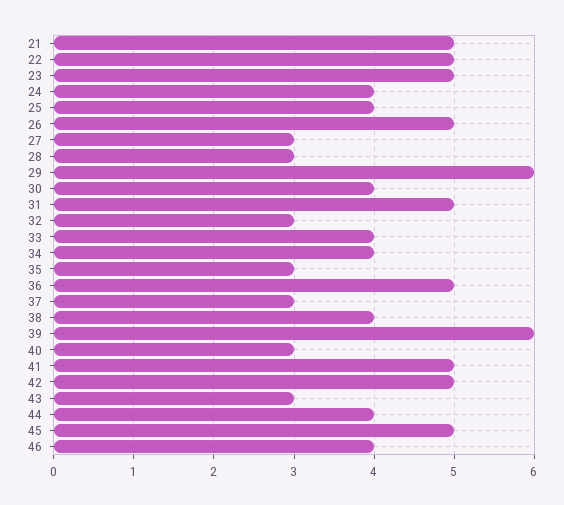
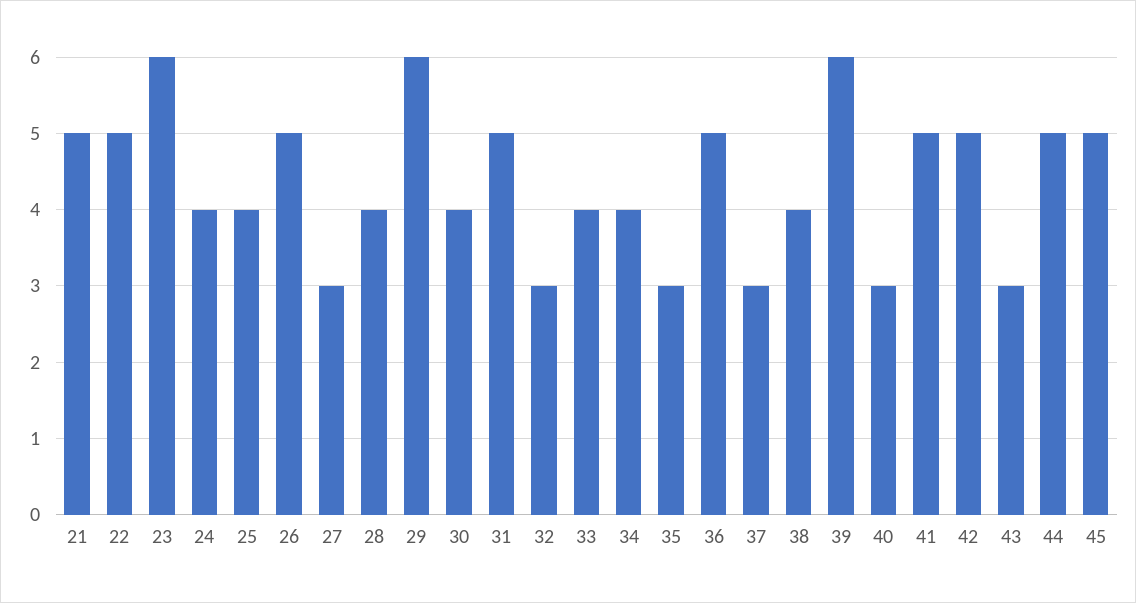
  {
    "21": 5,
    "22": 5,
-   "23": 5,
+   "23": 6,
    "24": 4,
    "25": 4,
    "26": 5,
    "27": 3,
-   "28": 3,
+   "28": 4,
    "29": 6,
    "30": 4,
    "31": 5,
    "32": 3,
    "33": 4,
    "34": 4,
    "35": 3,
    "36": 5,
    "37": 3,
    "38": 4,
    "39": 6,
    "40": 3,
    "41": 5,
    "42": 5,
    "43": 3,
-   "44": 4,
+   "44": 5,
-   "45": 5,
+   "45": 5
-   "46": 4
  }

